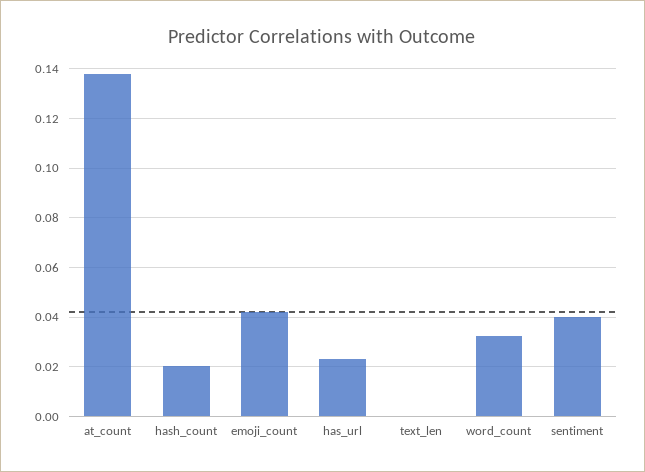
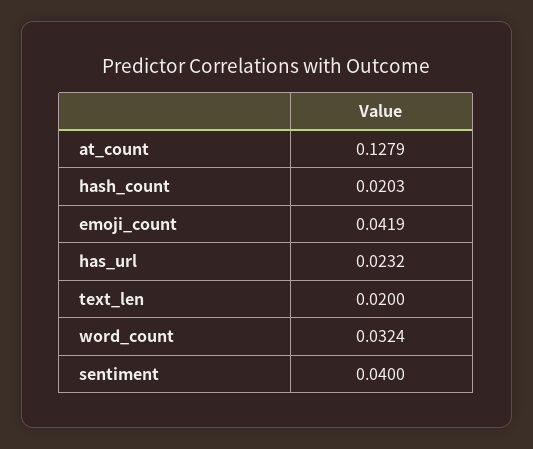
  {
-   "at_count": 0.1375,
+   "at_count": 0.1279,
    "hash_count": 0.0203,
    "emoji_count": 0.0419,
    "has_url": 0.0232,
-   "text_len": 0,
+   "text_len": 0.02,
    "word_count": 0.0324,
    "sentiment": 0.04
  }

